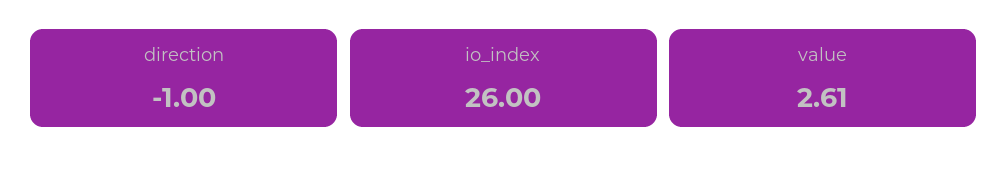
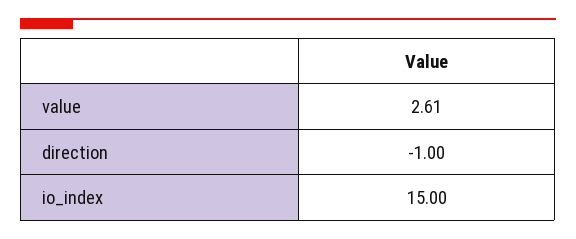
  {
    "direction": -1,
-   "io_index": 26,
+   "io_index": 15,
    "value": 2.61
  }

